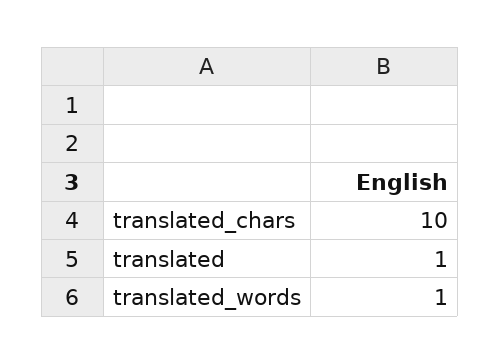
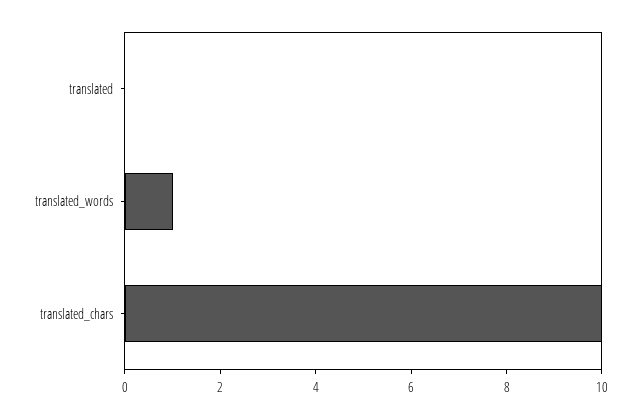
  {
    "translated_chars": 10,
-   "translated": 1,
+   "translated": 0,
    "translated_words": 1
  }

